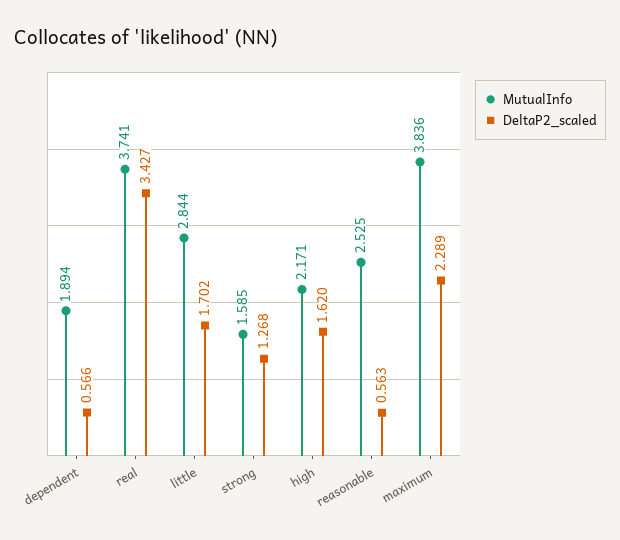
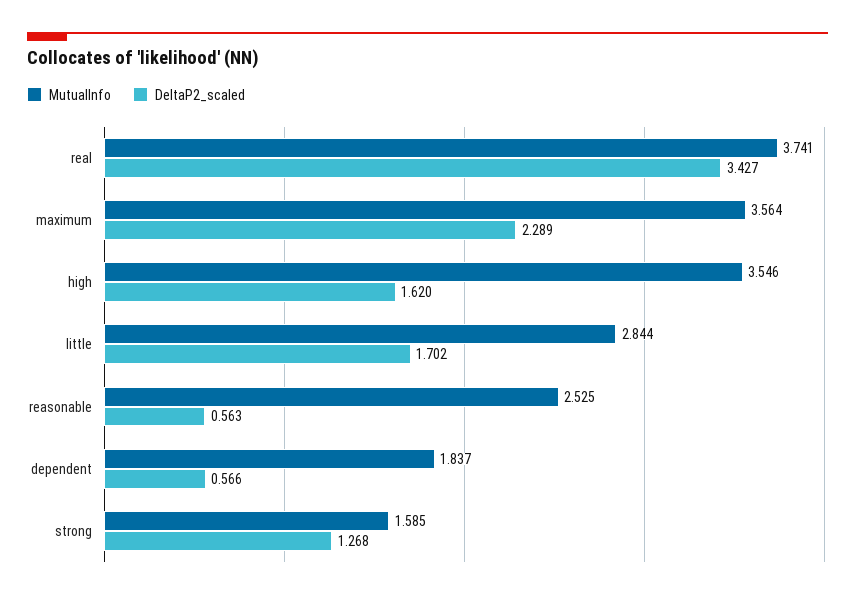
  {
    "MutualInfo": {
-     "dependent": 1.894,
+     "dependent": 1.837,
      "real": 3.741,
      "little": 2.844,
      "strong": 1.585,
-     "high": 2.171,
+     "high": 3.546,
      "reasonable": 2.525,
-     "maximum": 3.836
+     "maximum": 3.564
    },
    "DeltaP2_scaled": {
      "dependent": 0.566,
      "real": 3.427,
      "little": 1.702,
      "strong": 1.268,
      "high": 1.62,
      "reasonable": 0.563,
      "maximum": 2.289
    }
  }

